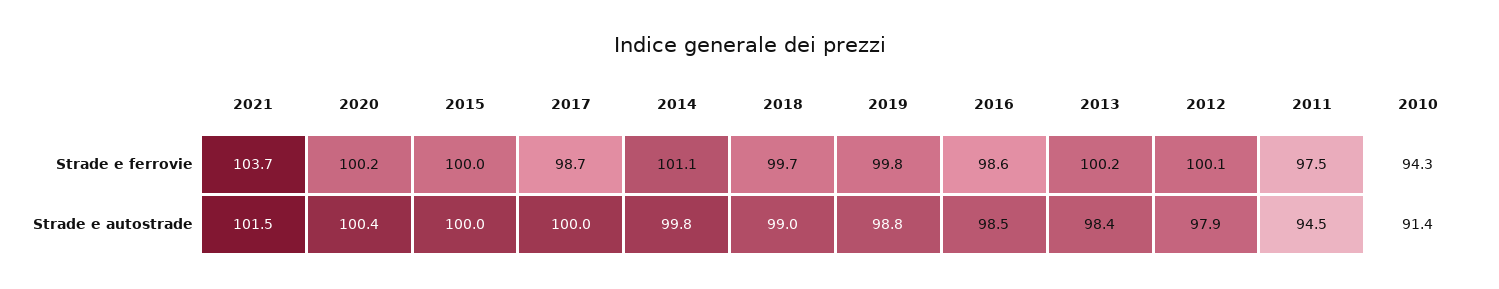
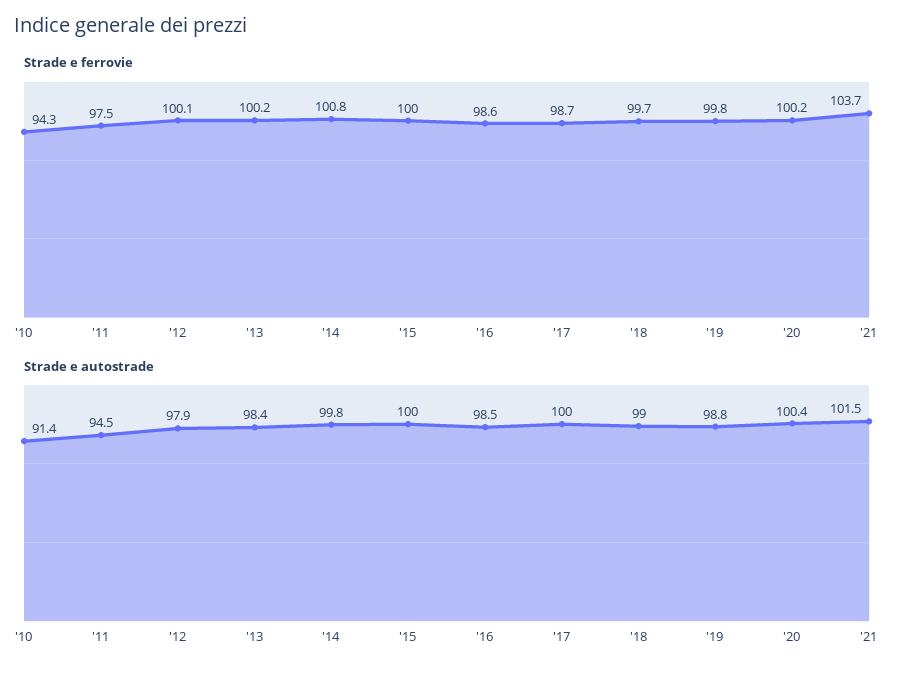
  {
    "Strade e ferrovie": {
      "2021": 103.7,
      "2020": 100.2,
      "2015": 100,
      "2017": 98.7,
-     "2014": 101.1,
+     "2014": 100.8,
      "2018": 99.7,
      "2019": 99.8,
      "2016": 98.6,
      "2013": 100.2,
      "2012": 100.1,
      "2011": 97.5,
      "2010": 94.3
    },
    "Strade e autostrade": {
      "2021": 101.5,
      "2020": 100.4,
      "2015": 100,
      "2017": 100,
      "2014": 99.8,
      "2018": 99,
      "2019": 98.8,
      "2016": 98.5,
      "2013": 98.4,
      "2012": 97.9,
      "2011": 94.5,
      "2010": 91.4
    }
  }

